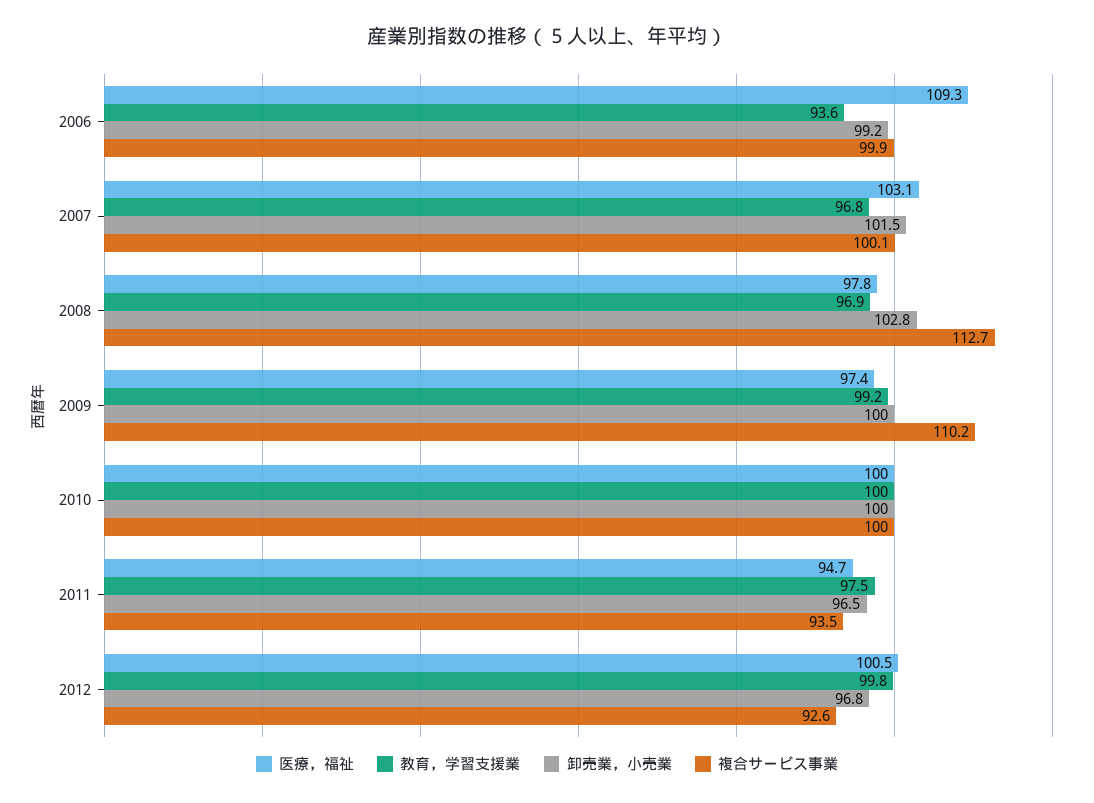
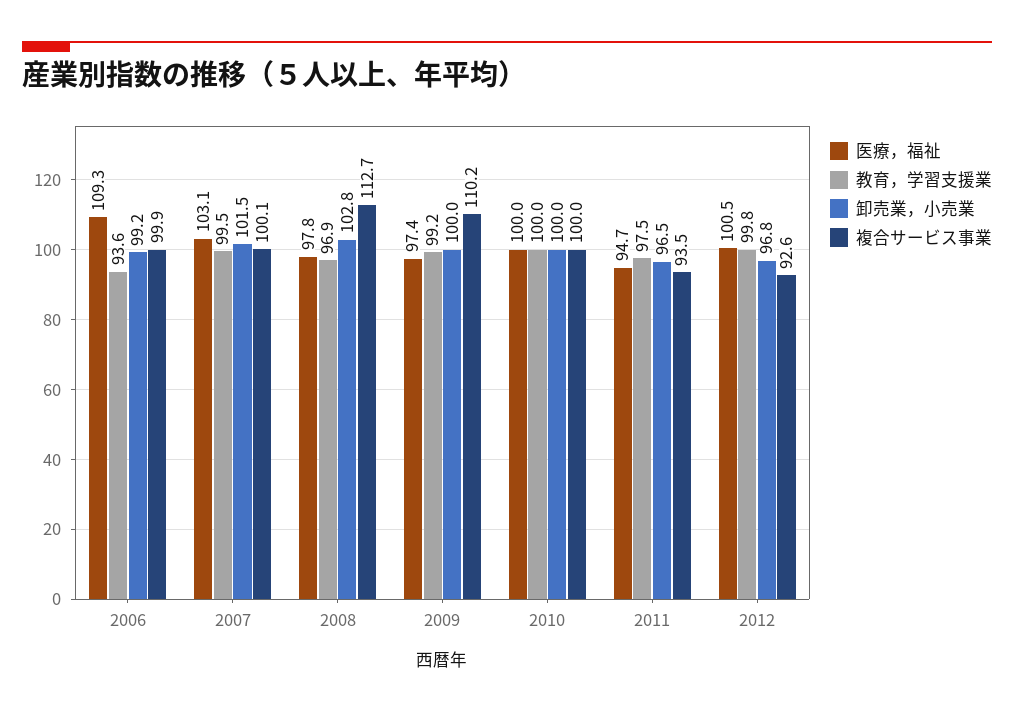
  {
    "医療，福祉": {
      "2006": 109.3,
      "2007": 103.1,
      "2008": 97.8,
      "2009": 97.4,
      "2010": 100,
      "2011": 94.7,
      "2012": 100.5
    },
    "教育，学習支援業": {
      "2006": 93.6,
-     "2007": 96.8,
+     "2007": 99.5,
      "2008": 96.9,
      "2009": 99.2,
      "2010": 100,
      "2011": 97.5,
      "2012": 99.8
    },
    "卸売業，小売業": {
      "2006": 99.2,
      "2007": 101.5,
      "2008": 102.8,
      "2009": 100,
      "2010": 100,
      "2011": 96.5,
      "2012": 96.8
    },
    "複合サービス事業": {
      "2006": 99.9,
      "2007": 100.1,
      "2008": 112.7,
      "2009": 110.2,
      "2010": 100,
      "2011": 93.5,
      "2012": 92.6
    }
  }

